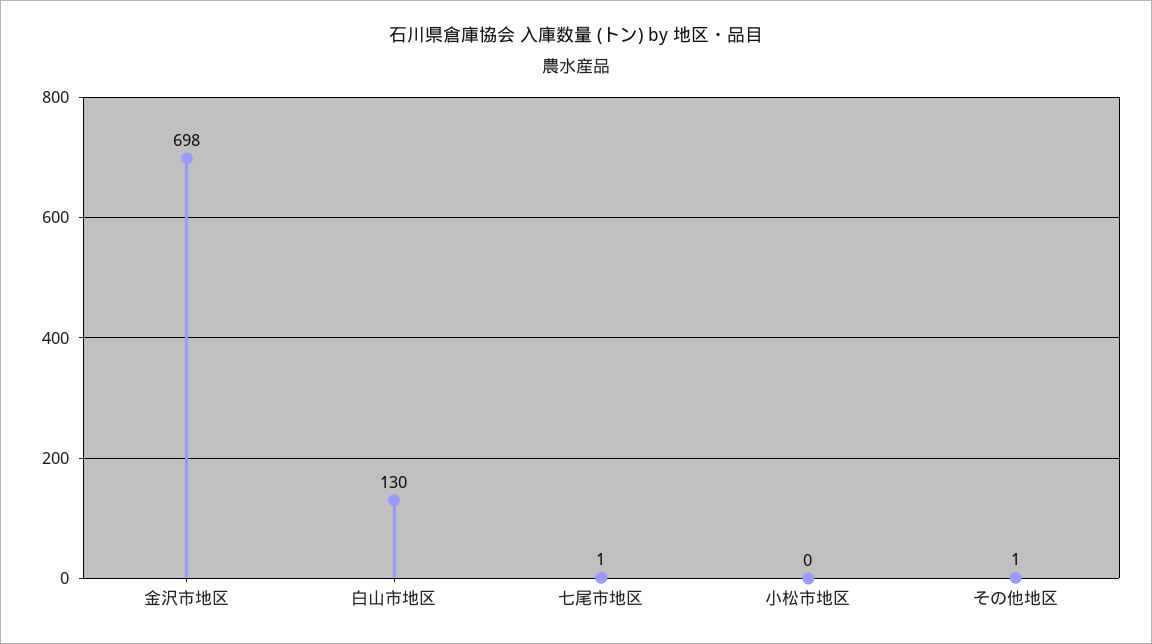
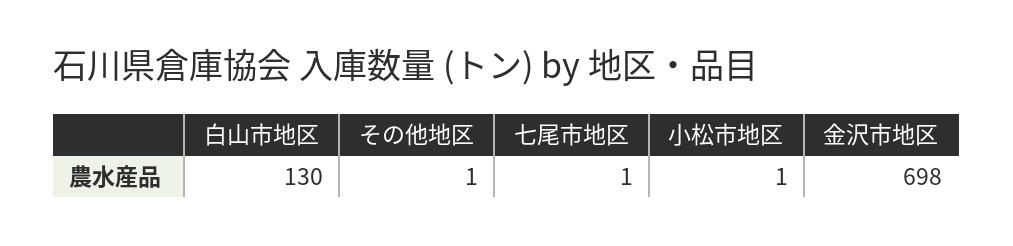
  {
    "金沢市地区": 698,
    "白山市地区": 130,
    "七尾市地区": 1,
-   "小松市地区": 0,
+   "小松市地区": 1,
    "その他地区": 1
  }

